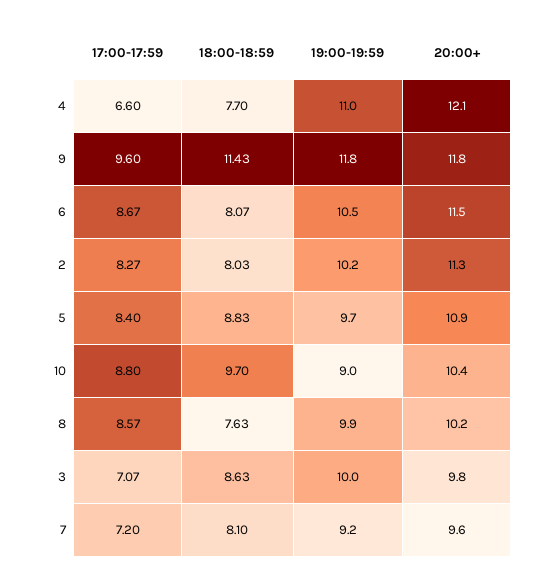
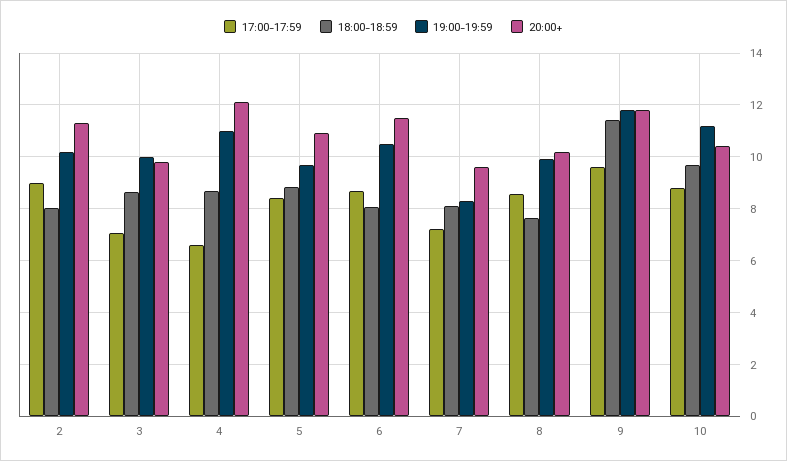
  {
    "17:00-17:59": {
      "4": 6.6,
      "9": 9.6,
      "6": 8.67,
-     "2": 8.27,
+     "2": 9,
      "5": 8.4,
      "10": 8.8,
      "8": 8.57,
      "3": 7.07,
      "7": 7.2
    },
    "18:00-18:59": {
-     "4": 7.7,
+     "4": 8.75,
      "9": 11.43,
      "6": 8.07,
      "2": 8.03,
      "5": 8.83,
      "10": 9.7,
      "8": 7.63,
      "3": 8.63,
      "7": 8.1
    },
    "19:00-19:59": {
      "4": 11,
      "9": 11.8,
      "6": 10.5,
      "2": 10.2,
      "5": 9.7,
-     "10": 9,
+     "10": 11.25,
      "8": 9.9,
      "3": 10,
-     "7": 9.2
+     "7": 8.25
    },
    "20:00+": {
      "4": 12.1,
      "9": 11.8,
      "6": 11.5,
      "2": 11.3,
      "5": 10.9,
      "10": 10.4,
      "8": 10.2,
      "3": 9.8,
      "7": 9.6
    }
  }

